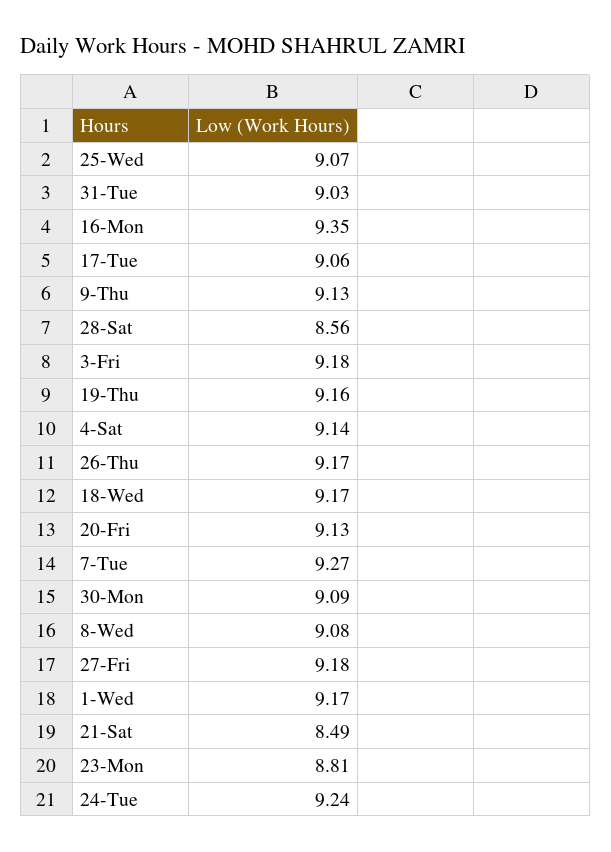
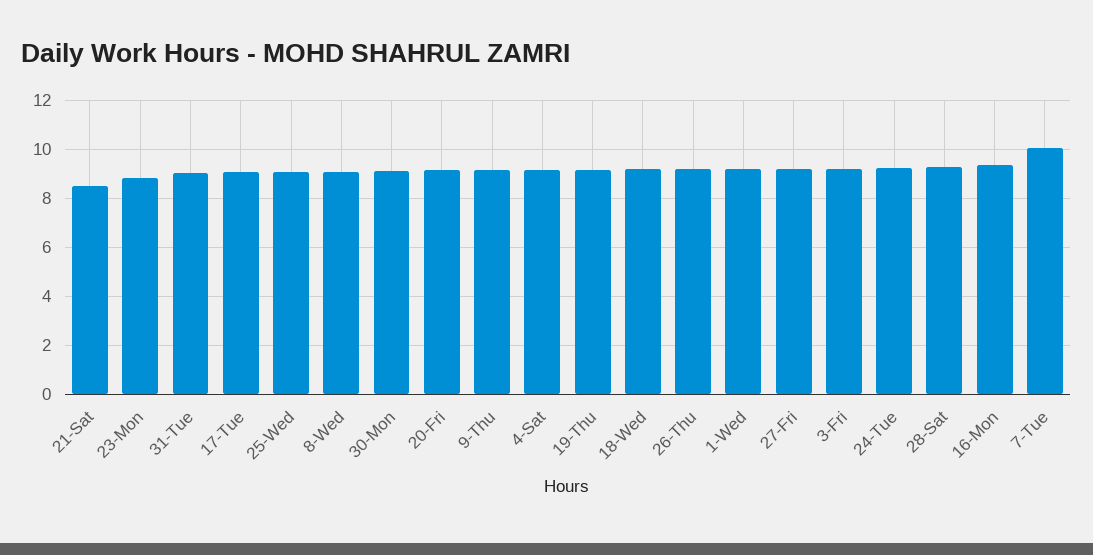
  {
    "25-Wed": 9.07,
    "31-Tue": 9.03,
    "16-Mon": 9.35,
    "17-Tue": 9.06,
    "9-Thu": 9.13,
-   "28-Sat": 8.56,
+   "28-Sat": 9.25,
    "3-Fri": 9.18,
    "19-Thu": 9.16,
    "4-Sat": 9.14,
    "26-Thu": 9.17,
    "18-Wed": 9.17,
    "20-Fri": 9.13,
-   "7-Tue": 9.27,
+   "7-Tue": 10,
    "30-Mon": 9.09,
    "8-Wed": 9.08,
    "27-Fri": 9.18,
    "1-Wed": 9.17,
    "21-Sat": 8.49,
    "23-Mon": 8.81,
    "24-Tue": 9.24
  }

